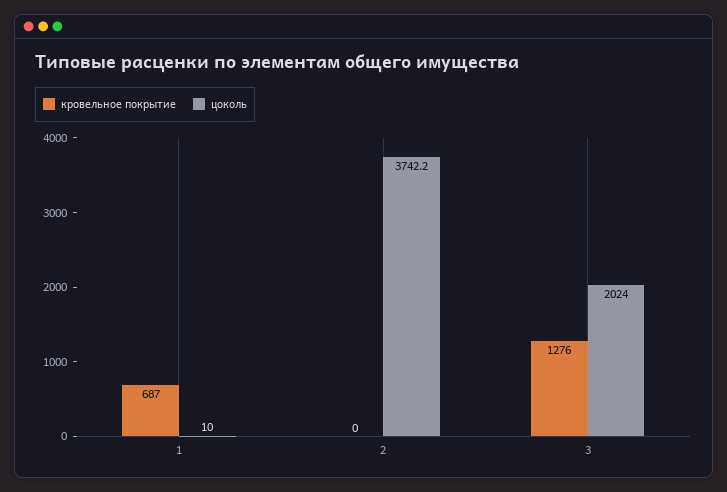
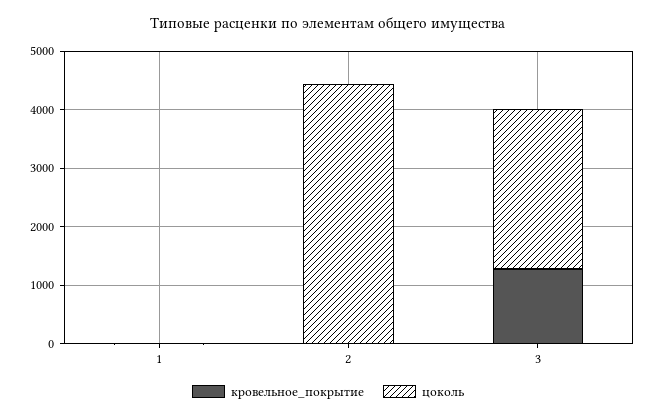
  {
    "кровельное покрытие": {
-     "1": 687,
+     "1": 0,
      "2": 0,
      "3": 1276
    },
    "цоколь": {
      "1": 10,
-     "2": 3742.2,
+     "2": 4400,
-     "3": 2024
+     "3": 2800
    }
  }

